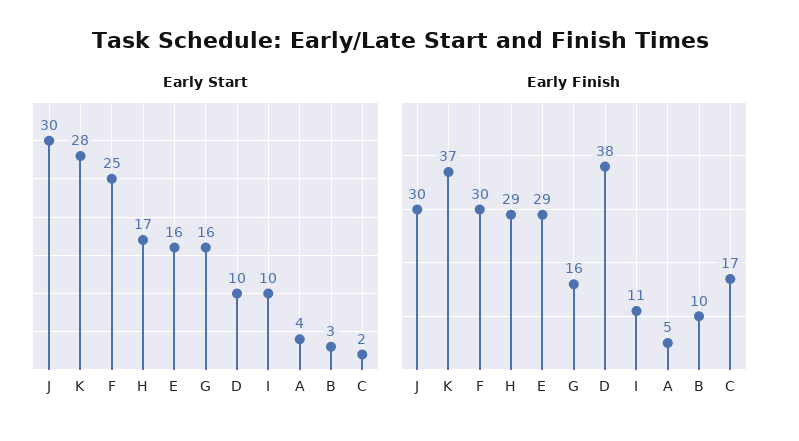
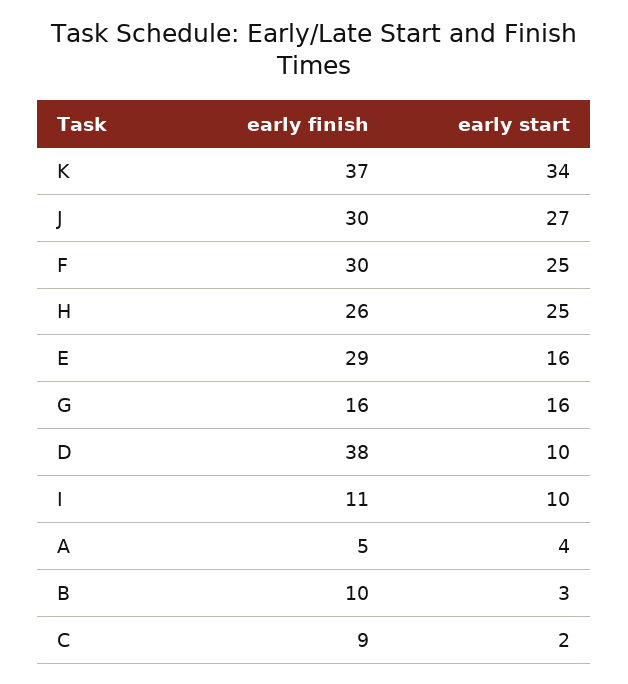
  {
    "Early Start": {
-     "J": 30,
+     "J": 27,
-     "K": 28,
+     "K": 34,
      "F": 25,
-     "H": 17,
+     "H": 25,
      "E": 16,
      "G": 16,
      "D": 10,
      "I": 10,
      "A": 4,
      "B": 3,
      "C": 2
    },
    "Early Finish": {
      "J": 30,
      "K": 37,
      "F": 30,
-     "H": 29,
+     "H": 26,
      "E": 29,
      "G": 16,
      "D": 38,
      "I": 11,
      "A": 5,
      "B": 10,
-     "C": 17
+     "C": 9
    }
  }

